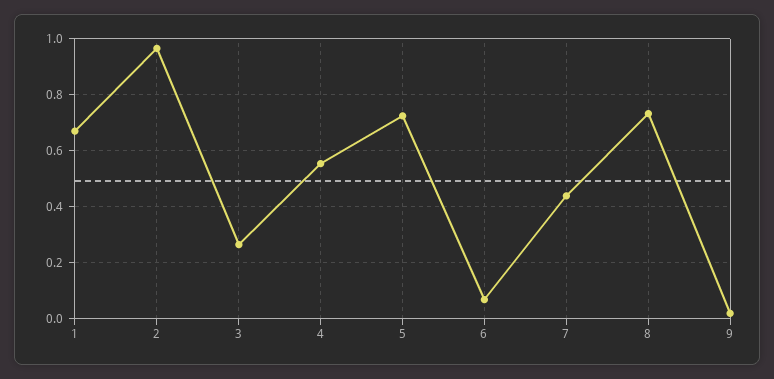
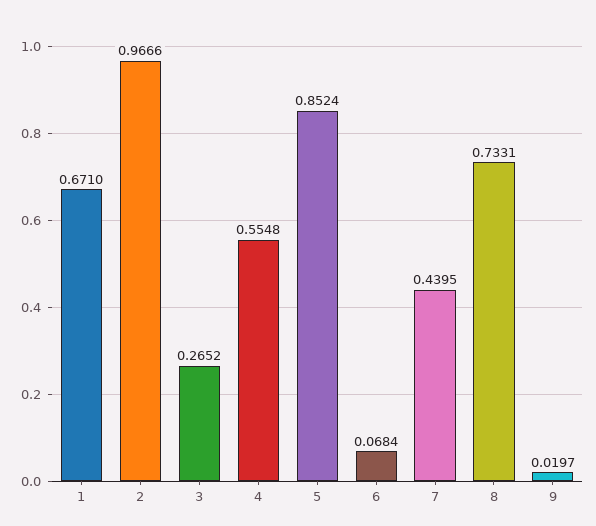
  {
    "1": 0.671,
    "2": 0.9666,
    "3": 0.2652,
    "4": 0.5548,
-   "5": 0.725,
+   "5": 0.8524,
    "6": 0.0684,
    "7": 0.4395,
    "8": 0.7331,
    "9": 0.0197
  }

